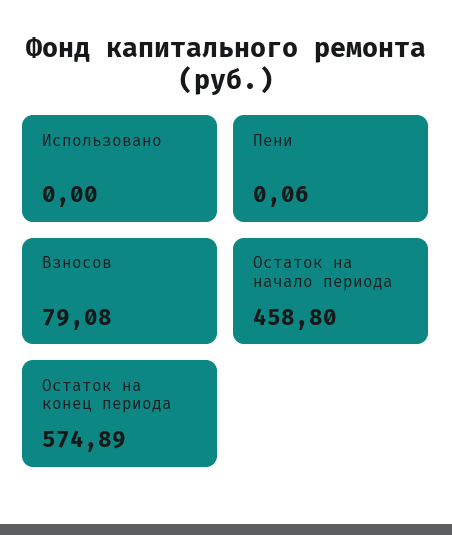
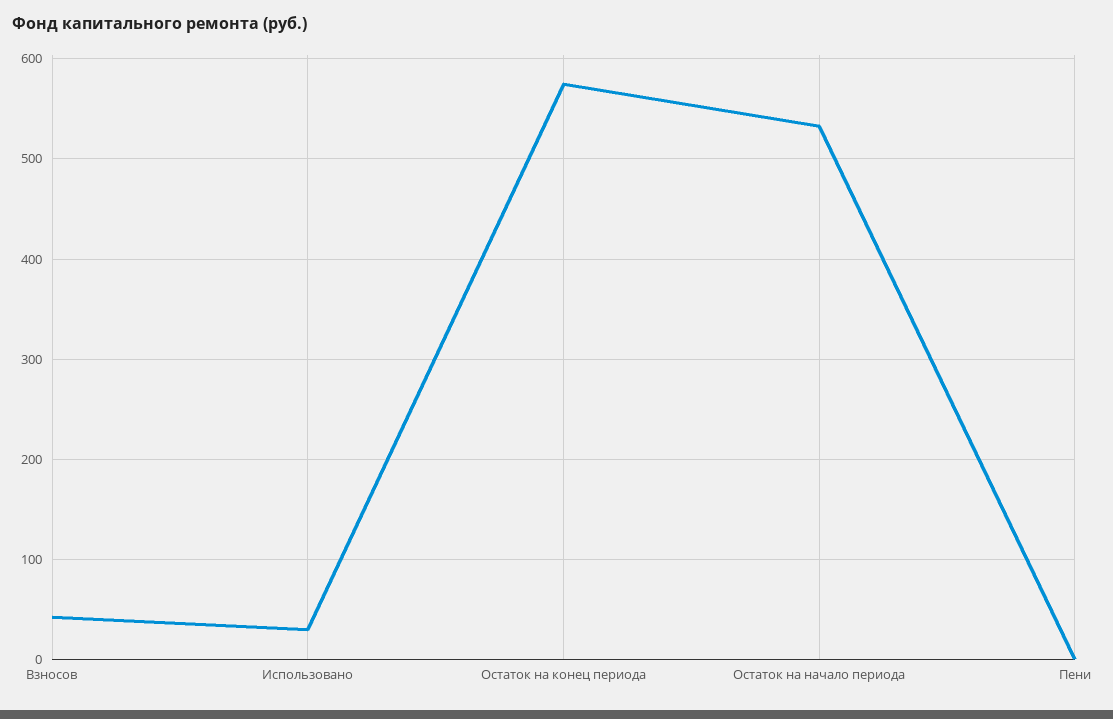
  {
-   "Использовано": 0,
+   "Использовано": 30,
    "Пени": 0.06,
-   "Взносов": 79.08,
+   "Взносов": 40,
-   "Остаток на начало периода": 458.8,
+   "Остаток на начало периода": 530,
    "Остаток на конец периода": 574.89
  }

